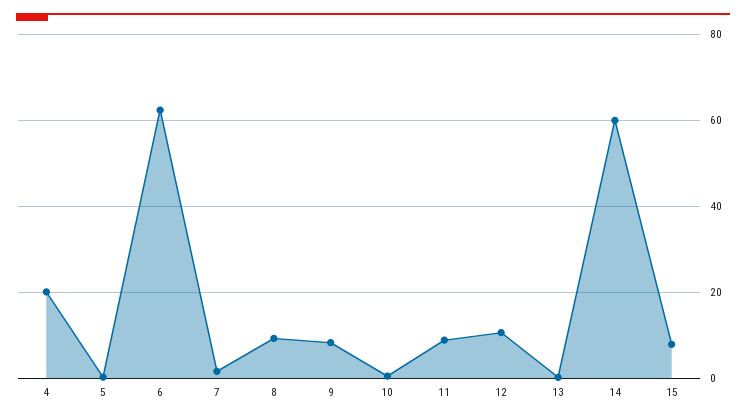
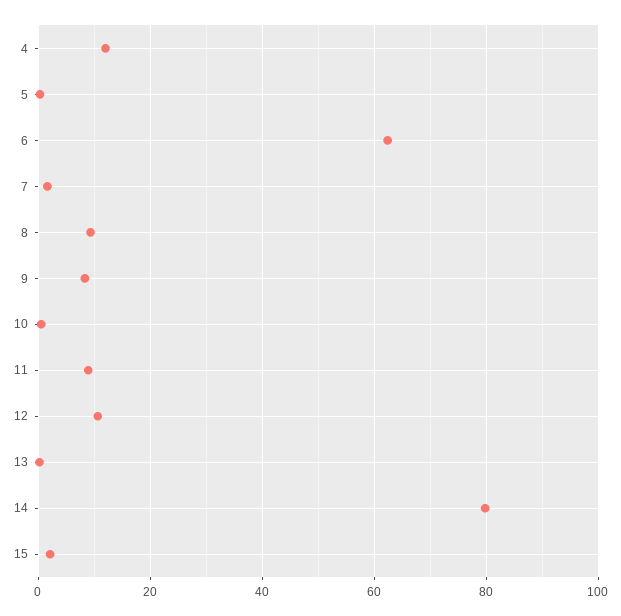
  {
-   "4": 20,
+   "4": 12,
    "5": 0,
    "6": 62,
    "7": 2,
    "8": 10,
    "9": 8,
    "10": 0,
    "11": 8,
    "12": 10,
    "13": 0,
-   "14": 60,
+   "14": 80,
-   "15": 8
+   "15": 2
  }

